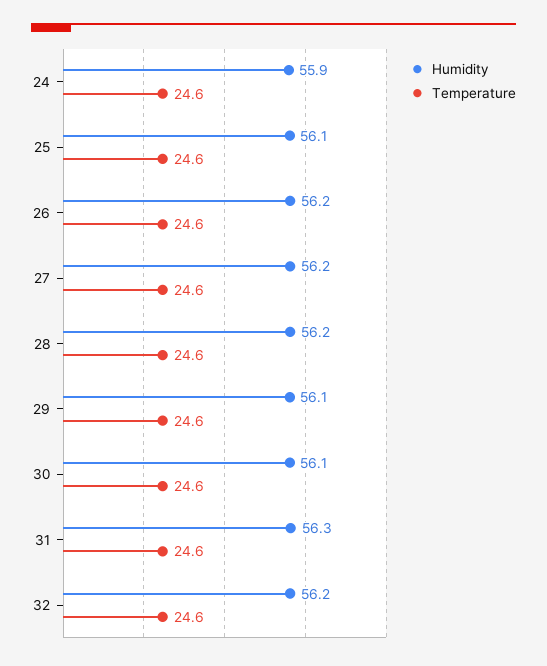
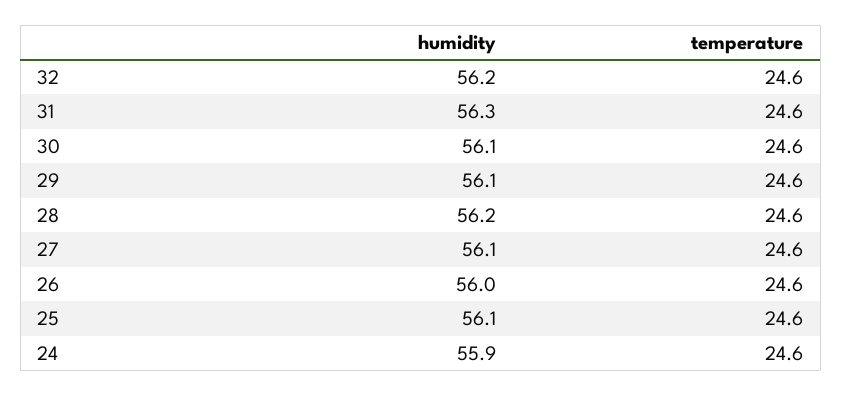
  {
    "Humidity": {
      "24": 55.9,
      "25": 56.1,
-     "26": 56.2,
+     "26": 56,
-     "27": 56.2,
+     "27": 56.1,
      "28": 56.2,
      "29": 56.1,
      "30": 56.1,
      "31": 56.3,
      "32": 56.2
    },
    "Temperature": {
      "24": 24.6,
      "25": 24.6,
      "26": 24.6,
      "27": 24.6,
      "28": 24.6,
      "29": 24.6,
      "30": 24.6,
      "31": 24.6,
      "32": 24.6
    }
  }

